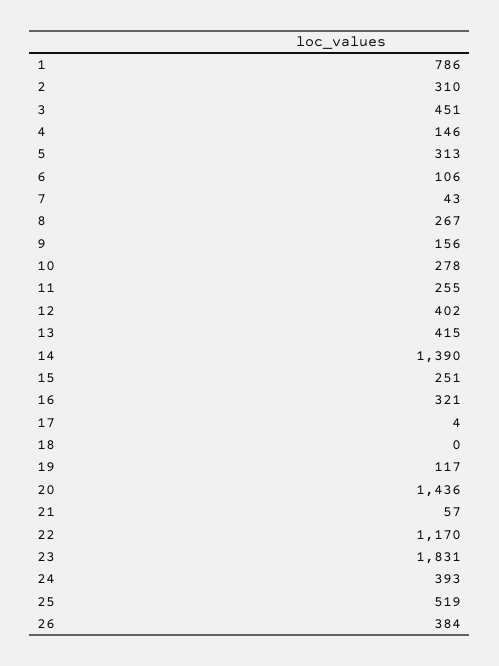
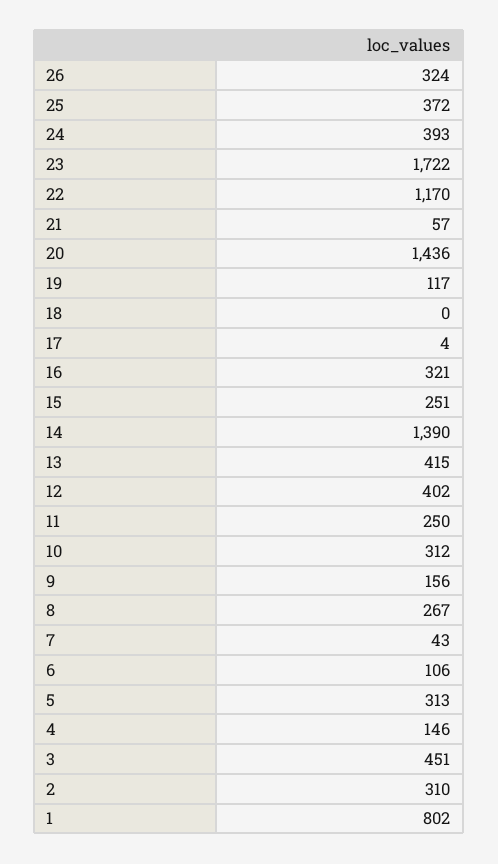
  {
-   "1": 786,
+   "1": 802,
    "2": 310,
    "3": 451,
    "4": 146,
    "5": 313,
    "6": 106,
    "7": 43,
    "8": 267,
    "9": 156,
-   "10": 278,
+   "10": 312,
-   "11": 255,
+   "11": 250,
    "12": 402,
    "13": 415,
    "14": 1390,
    "15": 251,
    "16": 321,
    "17": 4,
    "18": 0,
    "19": 117,
    "20": 1436,
    "21": 57,
    "22": 1170,
-   "23": 1831,
+   "23": 1722,
    "24": 393,
-   "25": 519,
+   "25": 372,
-   "26": 384
+   "26": 324
  }

